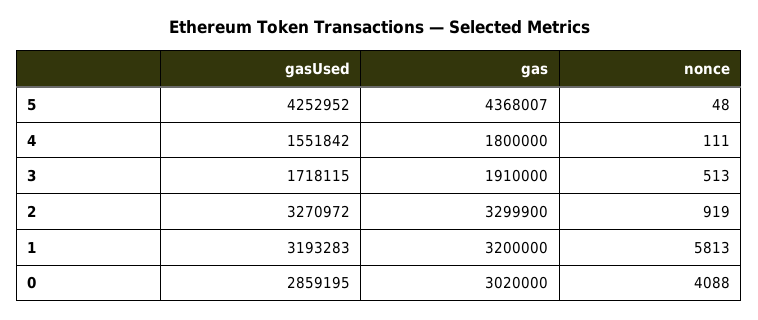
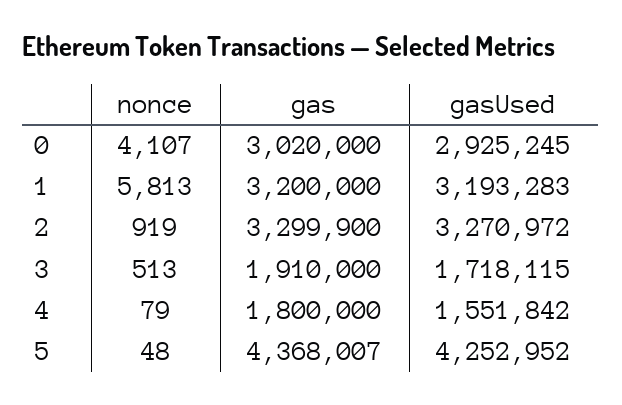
  {
    "gasUsed": {
      "5": 4252952,
      "4": 1551842,
      "3": 1718115,
      "2": 3270972,
      "1": 3193283,
-     "0": 2859195
+     "0": 2925245
    },
    "gas": {
      "5": 4368007,
      "4": 1800000,
      "3": 1910000,
      "2": 3299900,
      "1": 3200000,
      "0": 3020000
    },
    "nonce": {
      "5": 48,
-     "4": 111,
+     "4": 79,
      "3": 513,
      "2": 919,
      "1": 5813,
-     "0": 4088
+     "0": 4107
    }
  }

